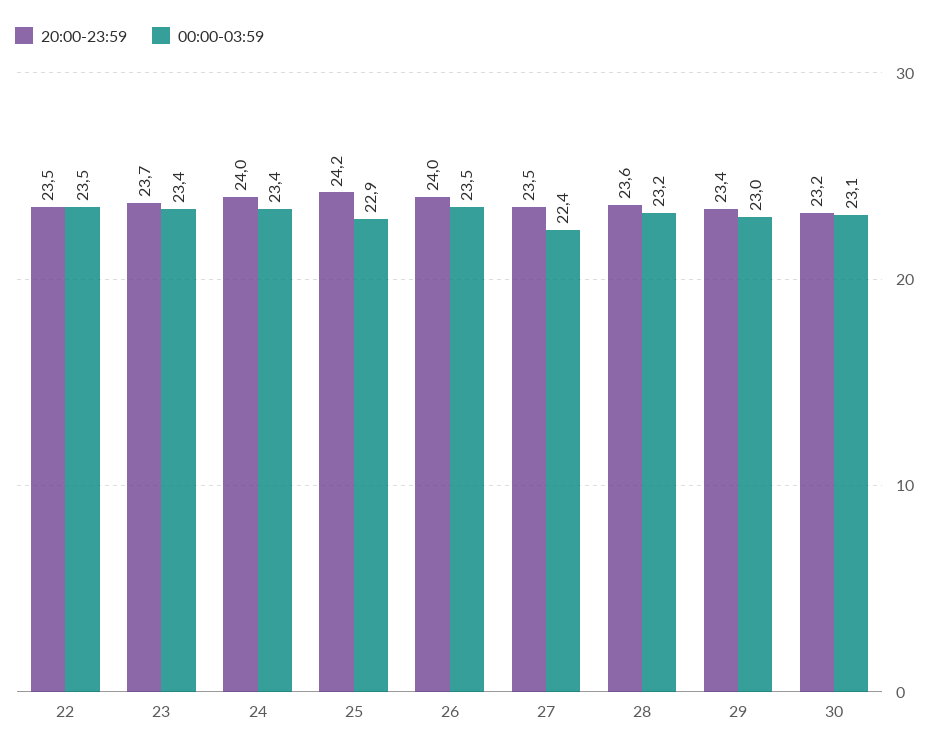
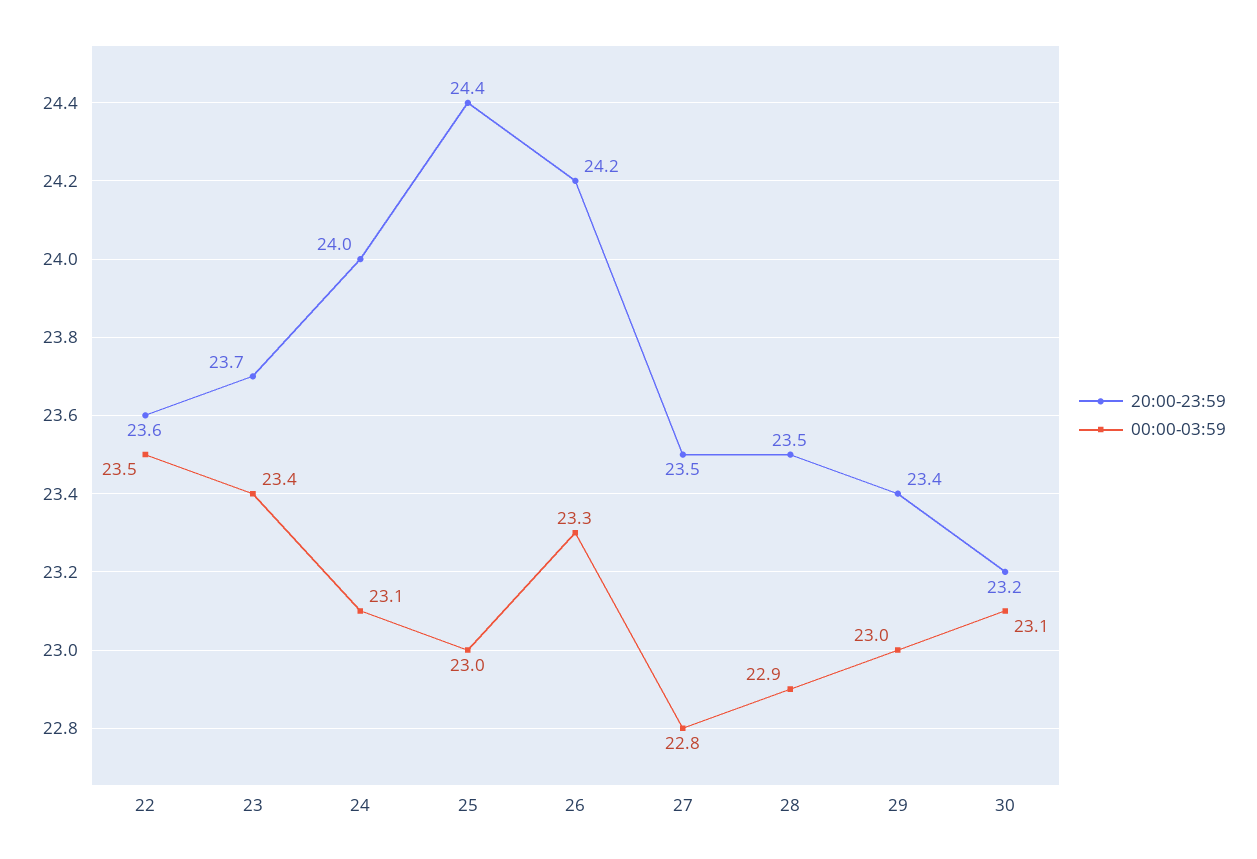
  {
    "20:00-23:59": {
-     "22": 23.5,
+     "22": 23.6,
      "23": 23.7,
      "24": 24,
-     "25": 24.2,
+     "25": 24.4,
-     "26": 24,
+     "26": 24.2,
      "27": 23.5,
-     "28": 23.6,
+     "28": 23.5,
      "29": 23.4,
      "30": 23.2
    },
    "00:00-03:59": {
      "22": 23.5,
      "23": 23.4,
-     "24": 23.4,
+     "24": 23.1,
-     "25": 22.9,
+     "25": 23,
-     "26": 23.5,
+     "26": 23.3,
-     "27": 22.4,
+     "27": 22.8,
-     "28": 23.2,
+     "28": 22.9,
      "29": 23,
      "30": 23.1
    }
  }

